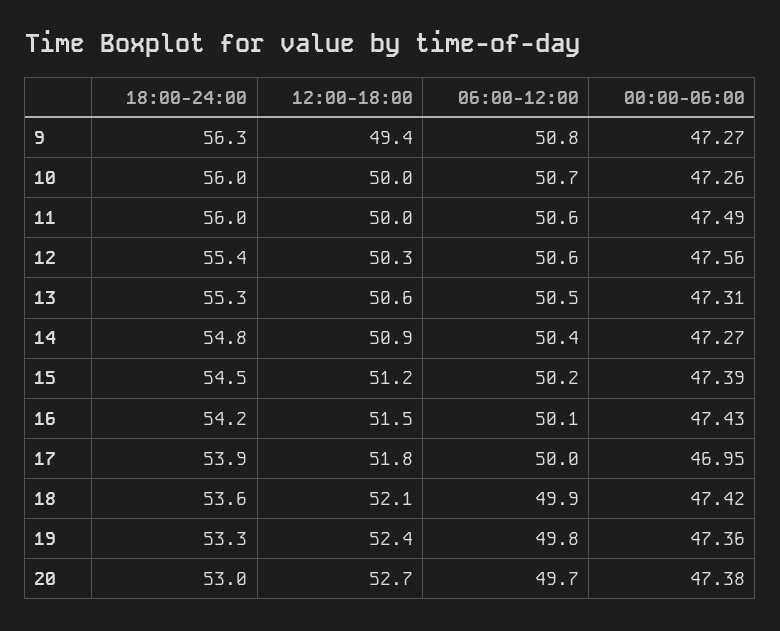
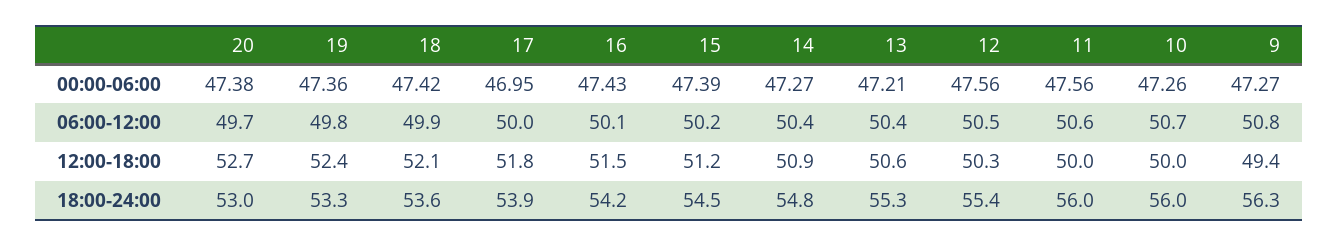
  {
    "18:00-24:00": {
      "9": 56.3,
      "10": 56,
      "11": 56,
      "12": 55.4,
      "13": 55.3,
      "14": 54.8,
      "15": 54.5,
      "16": 54.2,
      "17": 53.9,
      "18": 53.6,
      "19": 53.3,
      "20": 53
    },
    "12:00-18:00": {
      "9": 49.4,
      "10": 50,
      "11": 50,
      "12": 50.3,
      "13": 50.6,
      "14": 50.9,
      "15": 51.2,
      "16": 51.5,
      "17": 51.8,
      "18": 52.1,
      "19": 52.4,
      "20": 52.7
    },
    "06:00-12:00": {
      "9": 50.8,
      "10": 50.7,
      "11": 50.6,
-     "12": 50.6,
+     "12": 50.5,
-     "13": 50.5,
+     "13": 50.4,
      "14": 50.4,
      "15": 50.2,
      "16": 50.1,
      "17": 50,
      "18": 49.9,
      "19": 49.8,
      "20": 49.7
    },
    "00:00-06:00": {
      "9": 47.27,
      "10": 47.26,
-     "11": 47.49,
+     "11": 47.56,
      "12": 47.56,
-     "13": 47.31,
+     "13": 47.21,
      "14": 47.27,
      "15": 47.39,
      "16": 47.43,
      "17": 46.95,
      "18": 47.42,
      "19": 47.36,
      "20": 47.38
    }
  }

